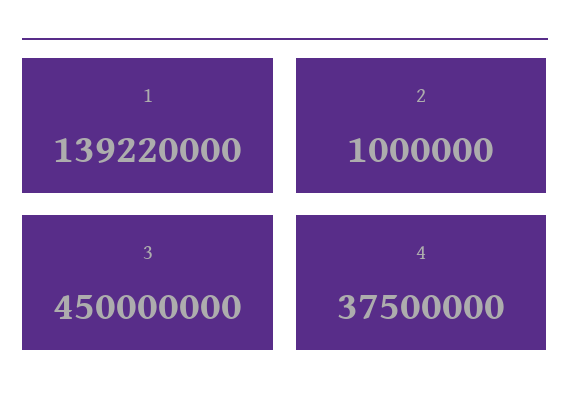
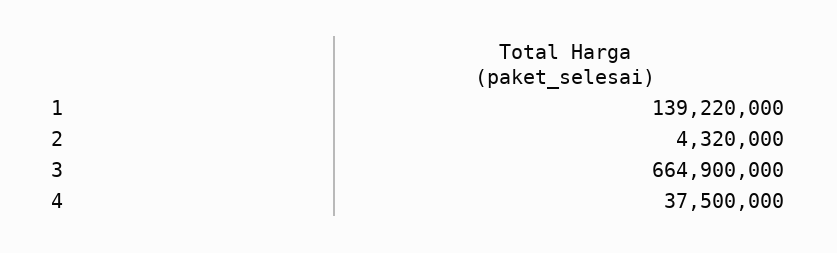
  {
    "1": 139220000,
-   "2": 1000000,
+   "2": 4320000,
-   "3": 450000000,
+   "3": 664900000,
    "4": 37500000
  }

